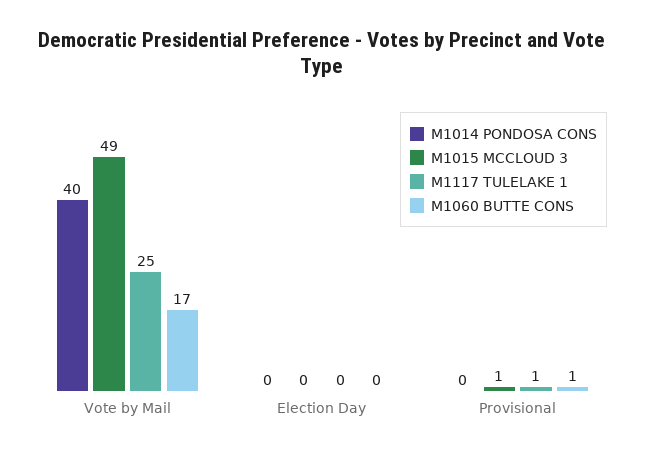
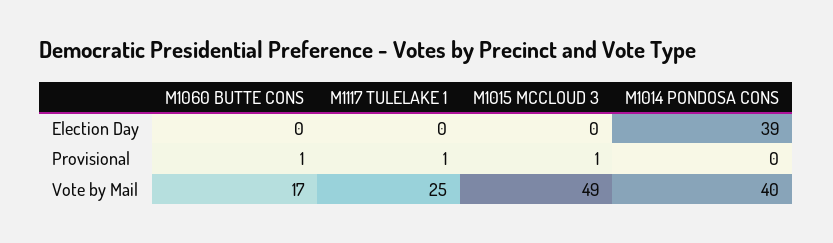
  {
    "M1014 PONDOSA CONS": {
      "Vote by Mail": 40,
-     "Election Day": 0,
+     "Election Day": 39,
      "Provisional": 0
    },
    "M1015 MCCLOUD 3": {
      "Vote by Mail": 49,
      "Election Day": 0,
      "Provisional": 1
    },
    "M1117 TULELAKE 1": {
      "Vote by Mail": 25,
      "Election Day": 0,
      "Provisional": 1
    },
    "M1060 BUTTE CONS": {
      "Vote by Mail": 17,
      "Election Day": 0,
      "Provisional": 1
    }
  }

